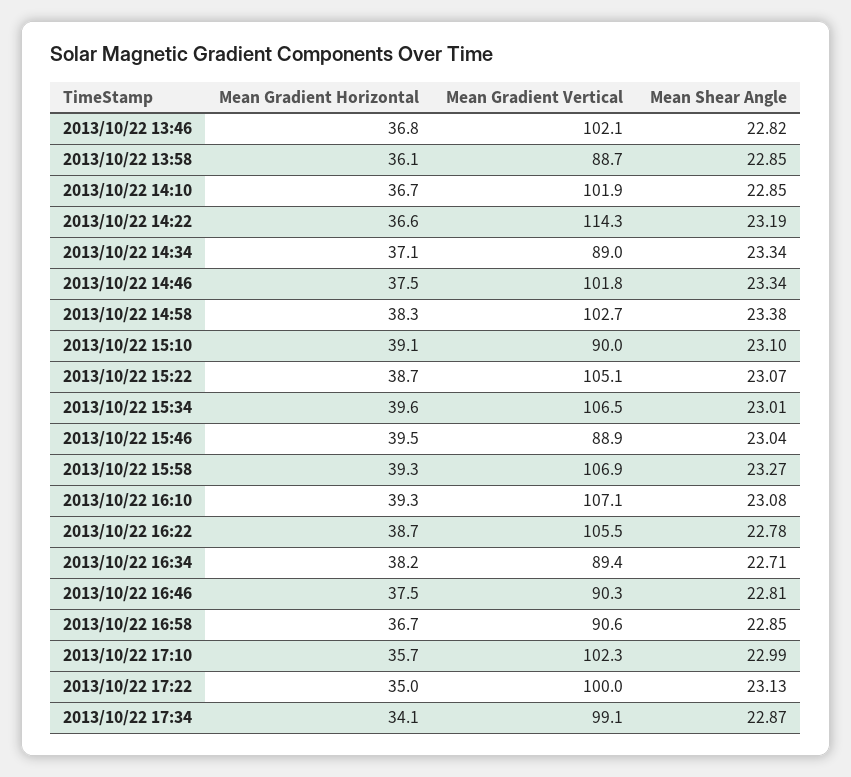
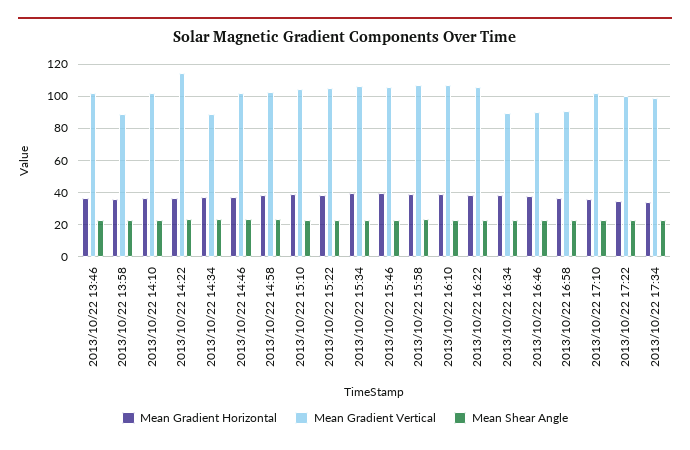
  {
    "Mean Gradient Horizontal": {
      "2013/10/22 13:46": 36.8,
      "2013/10/22 13:58": 36.1,
      "2013/10/22 14:10": 36.7,
      "2013/10/22 14:22": 36.6,
      "2013/10/22 14:34": 37.1,
      "2013/10/22 14:46": 37.5,
      "2013/10/22 14:58": 38.3,
      "2013/10/22 15:10": 39.1,
      "2013/10/22 15:22": 38.7,
      "2013/10/22 15:34": 39.6,
      "2013/10/22 15:46": 39.5,
      "2013/10/22 15:58": 39.3,
      "2013/10/22 16:10": 39.3,
      "2013/10/22 16:22": 38.7,
      "2013/10/22 16:34": 38.2,
      "2013/10/22 16:46": 37.5,
      "2013/10/22 16:58": 36.7,
      "2013/10/22 17:10": 35.7,
      "2013/10/22 17:22": 35,
      "2013/10/22 17:34": 34.1
    },
    "Mean Gradient Vertical": {
      "2013/10/22 13:46": 102.1,
      "2013/10/22 13:58": 88.7,
      "2013/10/22 14:10": 101.9,
      "2013/10/22 14:22": 114.3,
      "2013/10/22 14:34": 89,
      "2013/10/22 14:46": 101.8,
      "2013/10/22 14:58": 102.7,
-     "2013/10/22 15:10": 90,
+     "2013/10/22 15:10": 105,
      "2013/10/22 15:22": 105.1,
      "2013/10/22 15:34": 106.5,
-     "2013/10/22 15:46": 88.9,
+     "2013/10/22 15:46": 105,
      "2013/10/22 15:58": 106.9,
      "2013/10/22 16:10": 107.1,
      "2013/10/22 16:22": 105.5,
      "2013/10/22 16:34": 89.4,
      "2013/10/22 16:46": 90.3,
      "2013/10/22 16:58": 90.6,
      "2013/10/22 17:10": 102.3,
      "2013/10/22 17:22": 100,
      "2013/10/22 17:34": 99.1
    },
    "Mean Shear Angle": {
      "2013/10/22 13:46": 22.82,
      "2013/10/22 13:58": 22.85,
      "2013/10/22 14:10": 22.85,
      "2013/10/22 14:22": 23.19,
      "2013/10/22 14:34": 23.34,
      "2013/10/22 14:46": 23.34,
      "2013/10/22 14:58": 23.38,
      "2013/10/22 15:10": 23.1,
      "2013/10/22 15:22": 23.07,
      "2013/10/22 15:34": 23.01,
      "2013/10/22 15:46": 23.04,
      "2013/10/22 15:58": 23.27,
      "2013/10/22 16:10": 23.08,
      "2013/10/22 16:22": 22.78,
      "2013/10/22 16:34": 22.71,
      "2013/10/22 16:46": 22.81,
      "2013/10/22 16:58": 22.85,
      "2013/10/22 17:10": 22.99,
      "2013/10/22 17:22": 23.13,
      "2013/10/22 17:34": 22.87
    }
  }

